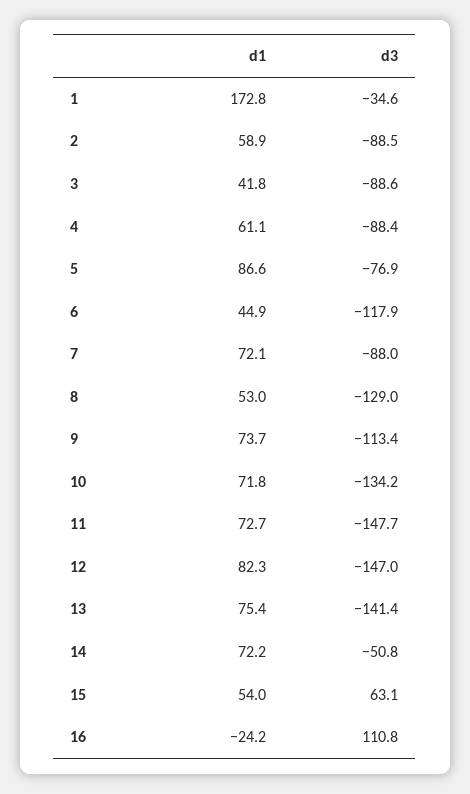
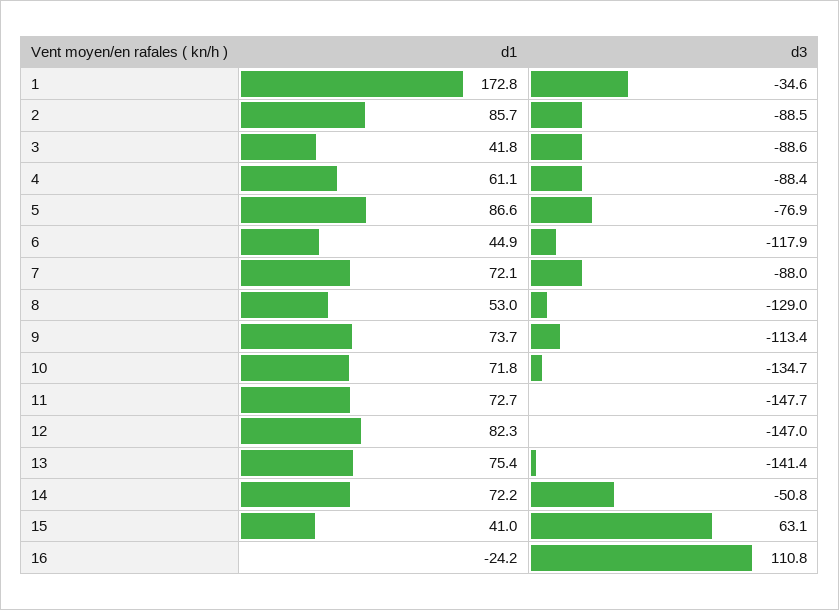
  {
    "d1": {
      "1": 172.8,
-     "2": 58.9,
+     "2": 85.7,
      "3": 41.8,
      "4": 61.1,
      "5": 86.6,
      "6": 44.9,
      "7": 72.1,
      "8": 53,
      "9": 73.7,
      "10": 71.8,
      "11": 72.7,
      "12": 82.3,
      "13": 75.4,
      "14": 72.2,
-     "15": 54,
+     "15": 41,
      "16": -24.2
    },
    "d3": {
      "1": -34.6,
      "2": -88.5,
      "3": -88.6,
      "4": -88.4,
      "5": -76.9,
      "6": -117.9,
      "7": -88,
      "8": -129,
      "9": -113.4,
-     "10": -134.2,
+     "10": -134.7,
      "11": -147.7,
      "12": -147,
      "13": -141.4,
      "14": -50.8,
      "15": 63.1,
      "16": 110.8
    }
  }

